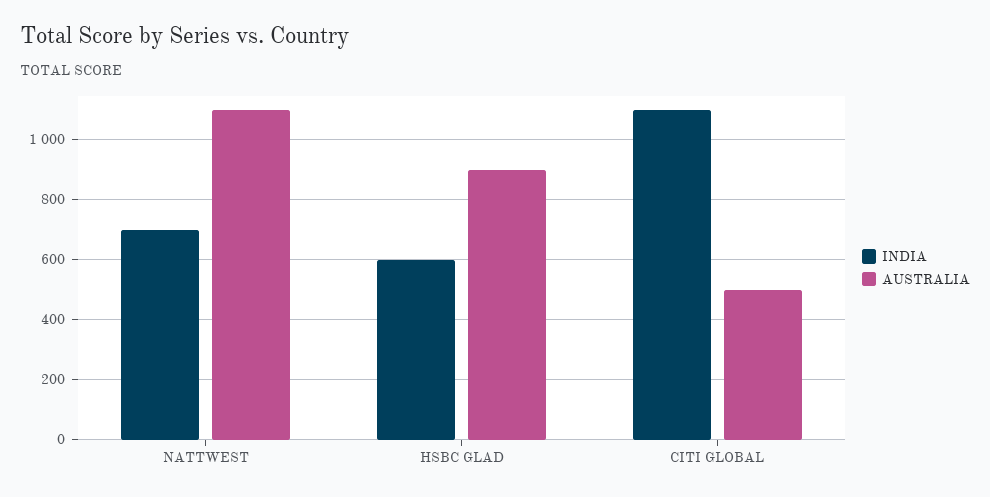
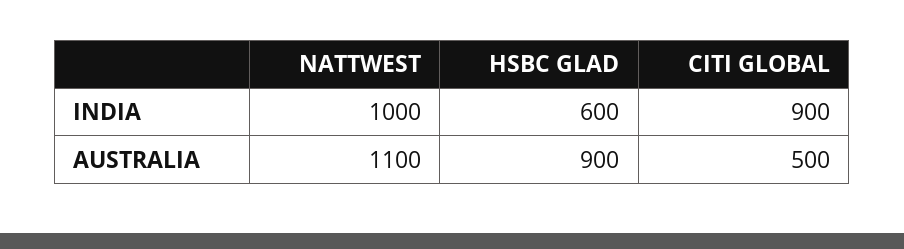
  {
    "INDIA": {
-     "NATTWEST": 700,
+     "NATTWEST": 1000,
      "HSBC GLAD": 600,
-     "CITI GLOBAL": 1100
+     "CITI GLOBAL": 900
    },
    "AUSTRALIA": {
      "NATTWEST": 1100,
      "HSBC GLAD": 900,
      "CITI GLOBAL": 500
    }
  }

